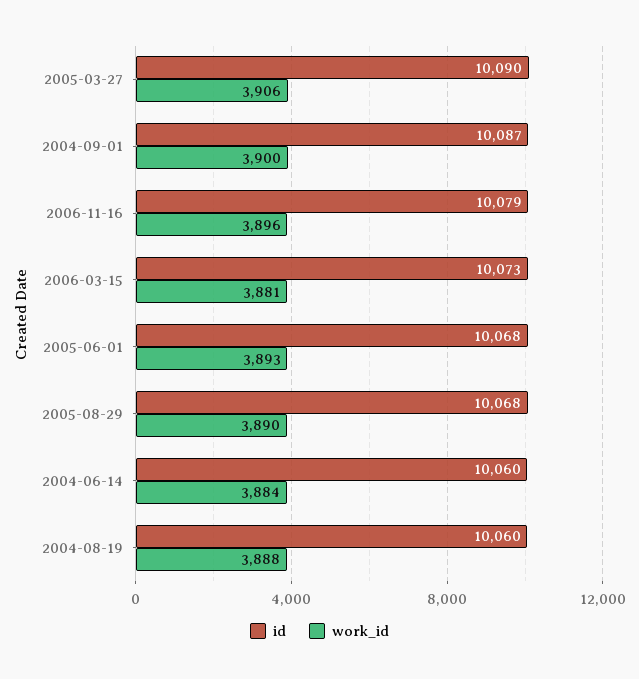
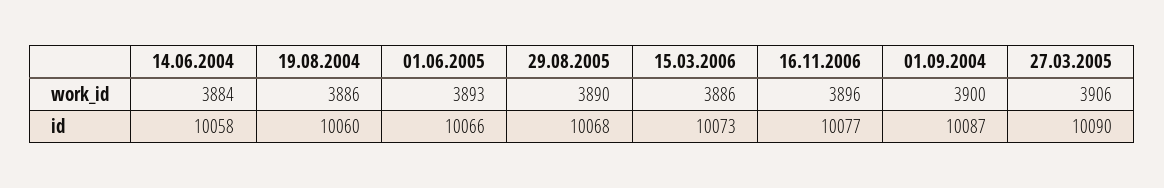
  {
    "id": {
      "2005-03-27": 10090,
      "2004-09-01": 10087,
-     "2006-11-16": 10079,
+     "2006-11-16": 10077,
      "2006-03-15": 10073,
-     "2005-06-01": 10068,
+     "2005-06-01": 10066,
      "2005-08-29": 10068,
-     "2004-06-14": 10060,
+     "2004-06-14": 10058,
      "2004-08-19": 10060
    },
    "work_id": {
      "2005-03-27": 3906,
      "2004-09-01": 3900,
      "2006-11-16": 3896,
-     "2006-03-15": 3881,
+     "2006-03-15": 3886,
      "2005-06-01": 3893,
      "2005-08-29": 3890,
      "2004-06-14": 3884,
-     "2004-08-19": 3888
+     "2004-08-19": 3886
    }
  }

